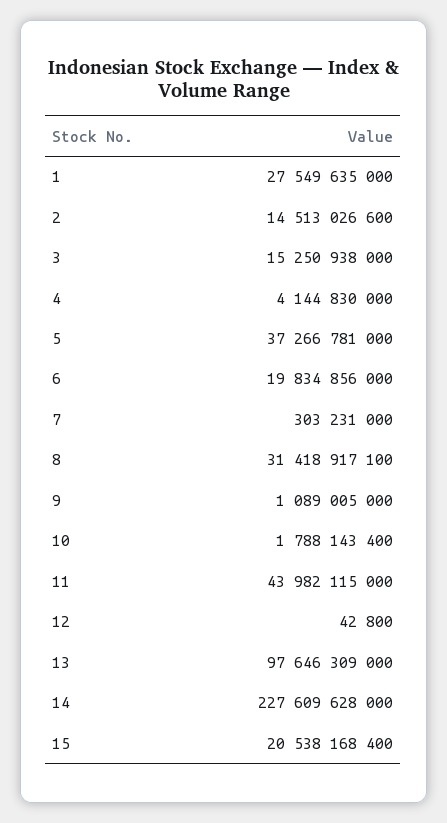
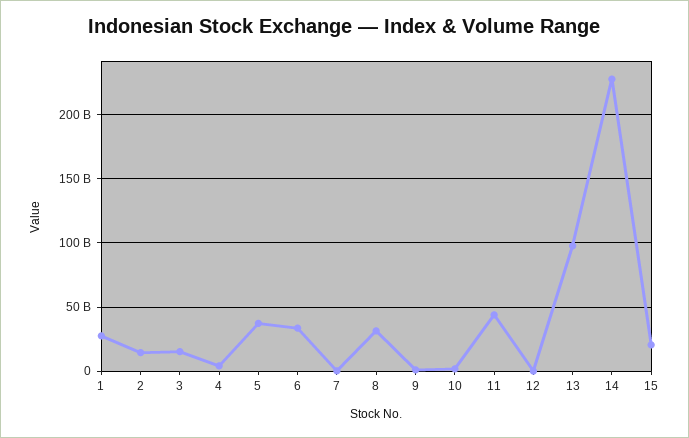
  {
    "1": 27549635000,
    "2": 14513026600,
    "3": 15250938000,
    "4": 4144830000,
    "5": 37266781000,
-   "6": 19834856000,
+   "6": 35000000000,
    "7": 303231000,
    "8": 31418917100,
    "9": 1089005000,
    "10": 1788143400,
    "11": 43982115000,
    "12": 42800,
    "13": 97646309000,
    "14": 227609628000,
    "15": 20538168400
  }

